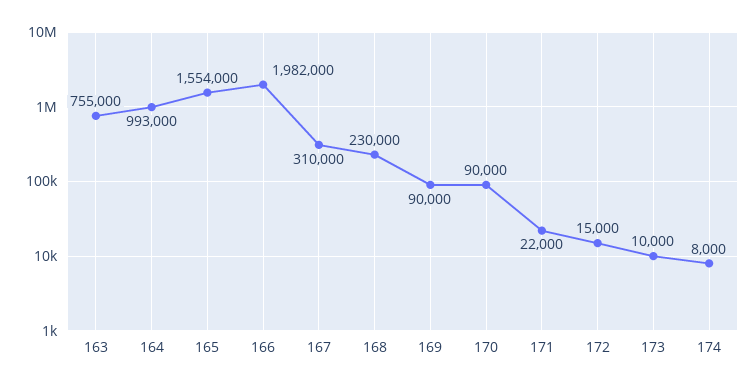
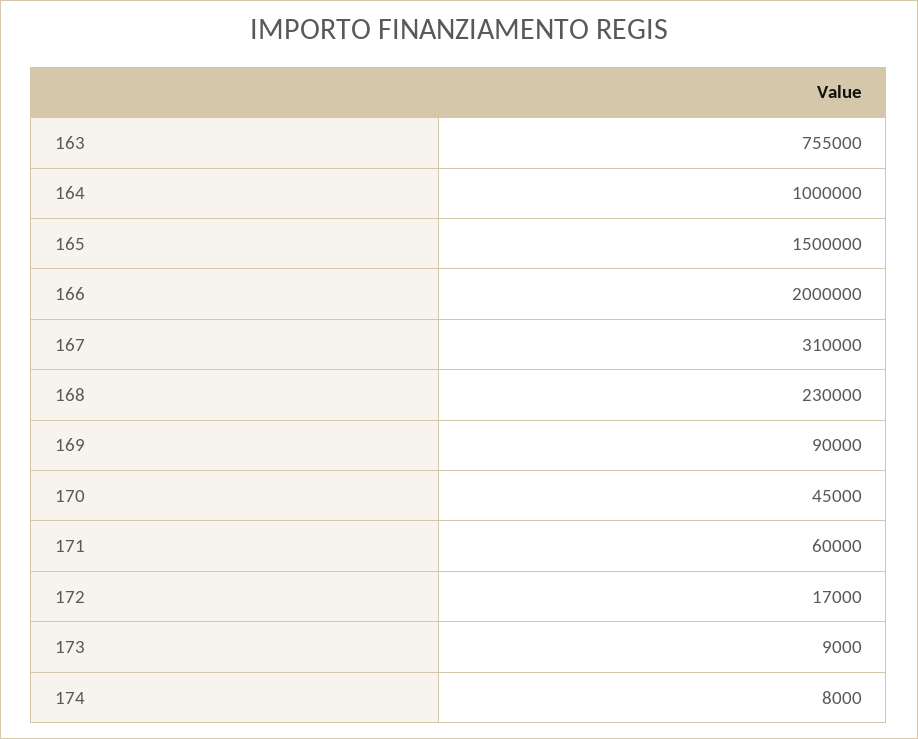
  {
    "163": 755000,
-   "164": 993000,
+   "164": 1000000,
-   "165": 1554000,
+   "165": 1500000,
-   "166": 1982000,
+   "166": 2000000,
    "167": 310000,
    "168": 230000,
    "169": 90000,
-   "170": 90000,
+   "170": 45000,
-   "171": 22000,
+   "171": 60000,
-   "172": 15000,
+   "172": 17000,
-   "173": 10000,
+   "173": 9000,
    "174": 8000
  }

